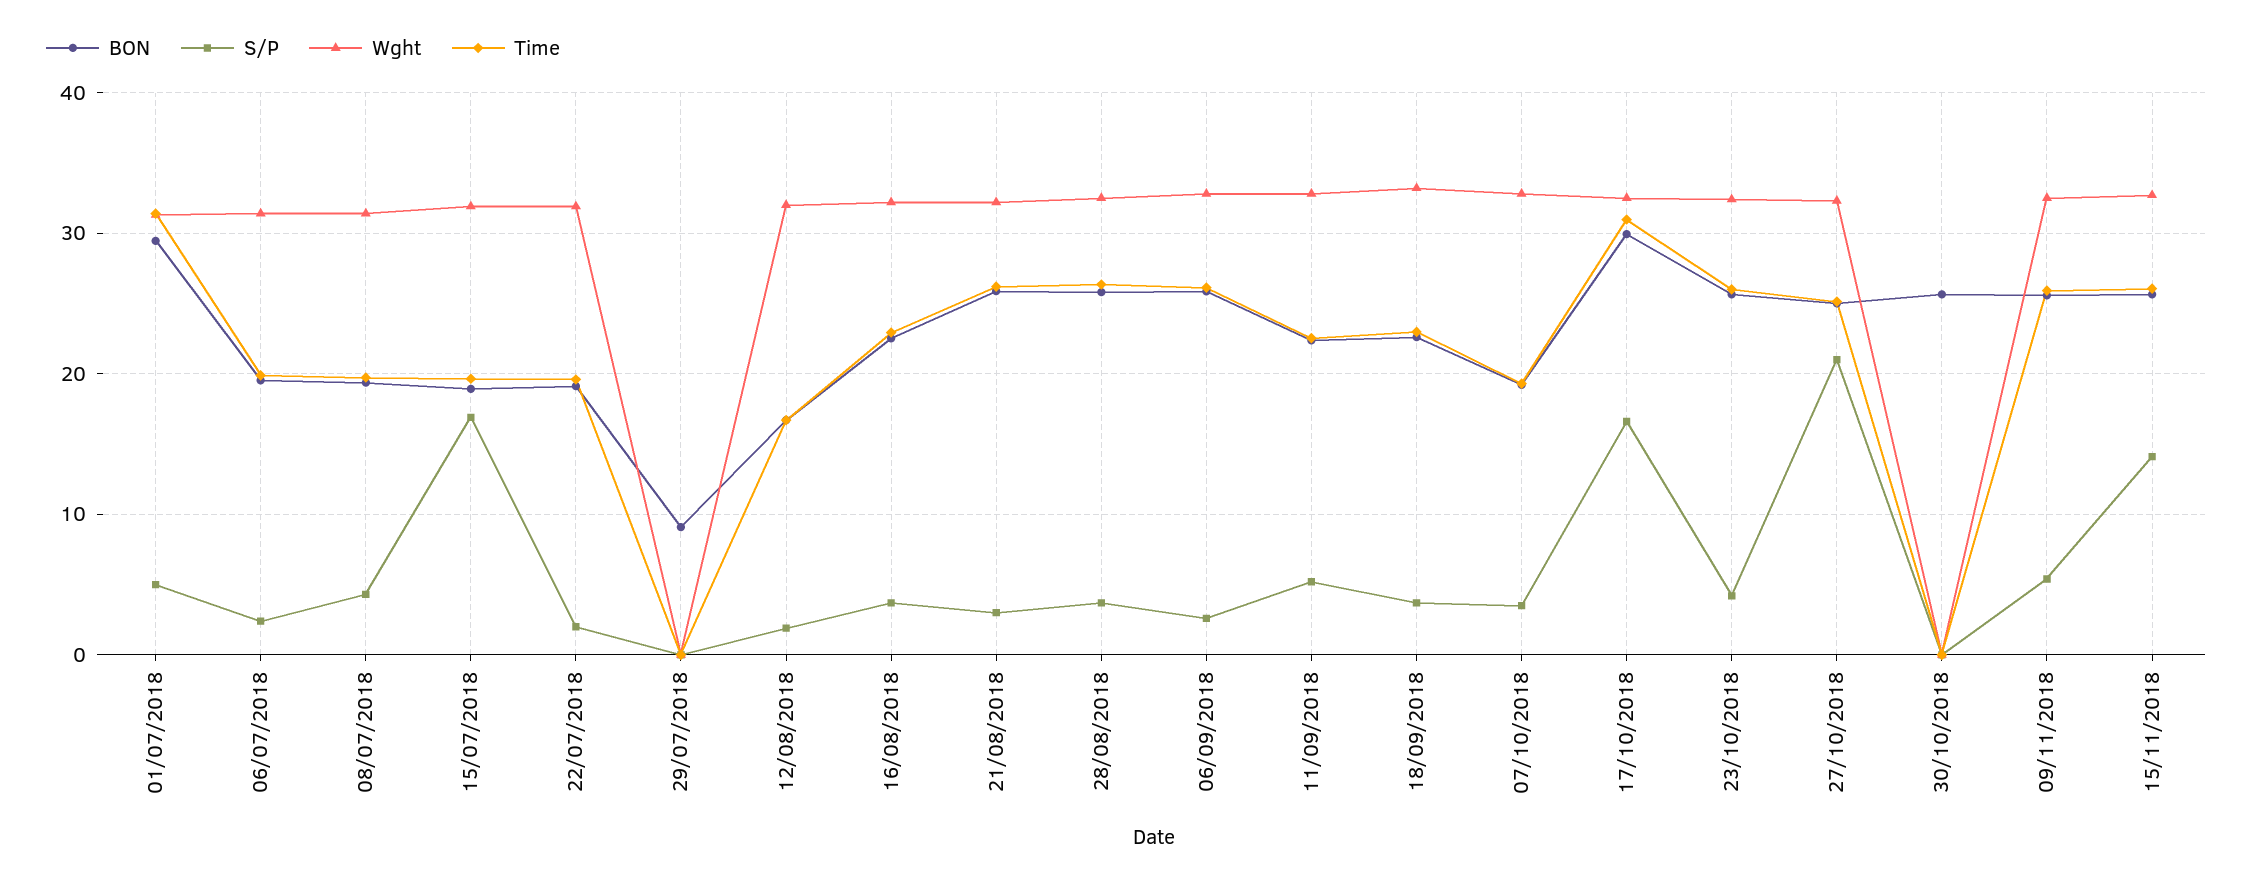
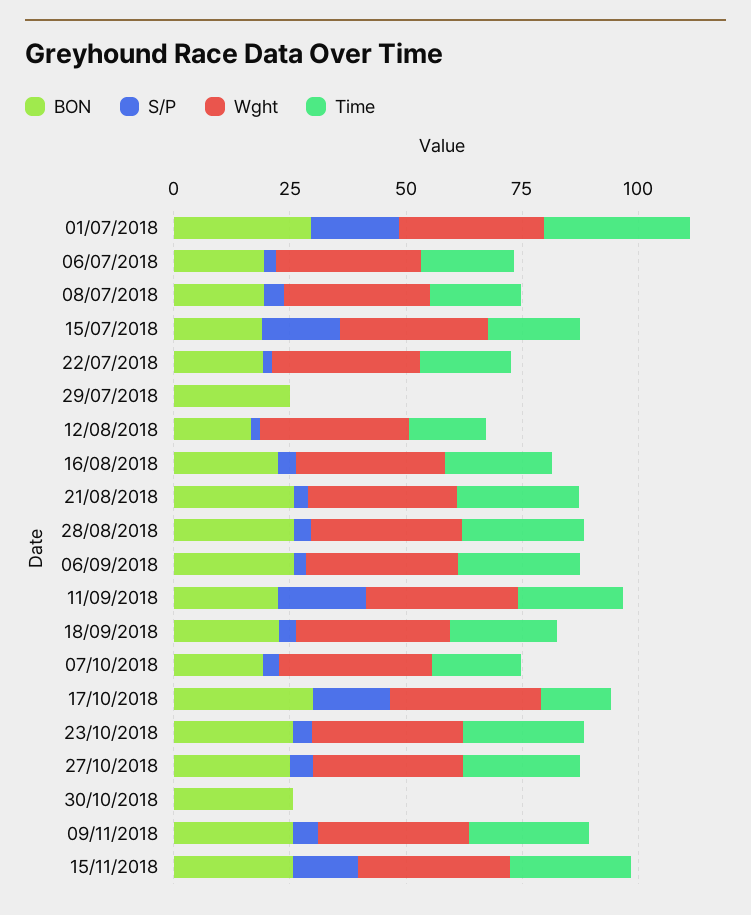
  {
    "BON": {
      "01/07/2018": 29,
      "06/07/2018": 20,
      "08/07/2018": 19,
      "15/07/2018": 19,
      "22/07/2018": 19,
-     "29/07/2018": 9,
+     "29/07/2018": 25,
      "12/08/2018": 17,
      "16/08/2018": 23,
      "21/08/2018": 26,
      "28/08/2018": 26,
      "06/09/2018": 26,
      "11/09/2018": 22,
      "18/09/2018": 23,
      "07/10/2018": 19,
      "17/10/2018": 30,
      "23/10/2018": 26,
      "27/10/2018": 25,
      "30/10/2018": 26,
      "09/11/2018": 26,
      "15/11/2018": 26
    },
    "S/P": {
-     "01/07/2018": 5,
+     "01/07/2018": 20,
      "06/07/2018": 2,
      "08/07/2018": 4,
      "15/07/2018": 17,
      "22/07/2018": 2,
      "29/07/2018": 0,
      "12/08/2018": 2,
      "16/08/2018": 4,
      "21/08/2018": 3,
      "28/08/2018": 4,
      "06/09/2018": 3,
-     "11/09/2018": 5,
+     "11/09/2018": 20,
      "18/09/2018": 4,
      "07/10/2018": 4,
      "17/10/2018": 17,
      "23/10/2018": 4,
-     "27/10/2018": 21,
+     "27/10/2018": 5,
      "30/10/2018": 0,
      "09/11/2018": 5,
      "15/11/2018": 14
    },
    "Wght": {
      "01/07/2018": 31,
      "06/07/2018": 31,
      "08/07/2018": 31,
      "15/07/2018": 32,
      "22/07/2018": 32,
      "29/07/2018": 0,
      "12/08/2018": 32,
      "16/08/2018": 32,
      "21/08/2018": 32,
      "28/08/2018": 33,
      "06/09/2018": 33,
      "11/09/2018": 33,
      "18/09/2018": 33,
      "07/10/2018": 33,
      "17/10/2018": 33,
      "23/10/2018": 32,
      "27/10/2018": 32,
      "30/10/2018": 0,
      "09/11/2018": 33,
      "15/11/2018": 33
    },
    "Time": {
      "01/07/2018": 31,
      "06/07/2018": 20,
      "08/07/2018": 20,
      "15/07/2018": 20,
      "22/07/2018": 20,
      "29/07/2018": 0,
      "12/08/2018": 17,
      "16/08/2018": 23,
      "21/08/2018": 26,
      "28/08/2018": 26,
      "06/09/2018": 26,
      "11/09/2018": 23,
      "18/09/2018": 23,
      "07/10/2018": 19,
-     "17/10/2018": 31,
+     "17/10/2018": 15,
      "23/10/2018": 26,
      "27/10/2018": 25,
      "30/10/2018": 0,
      "09/11/2018": 26,
      "15/11/2018": 26
    }
  }

